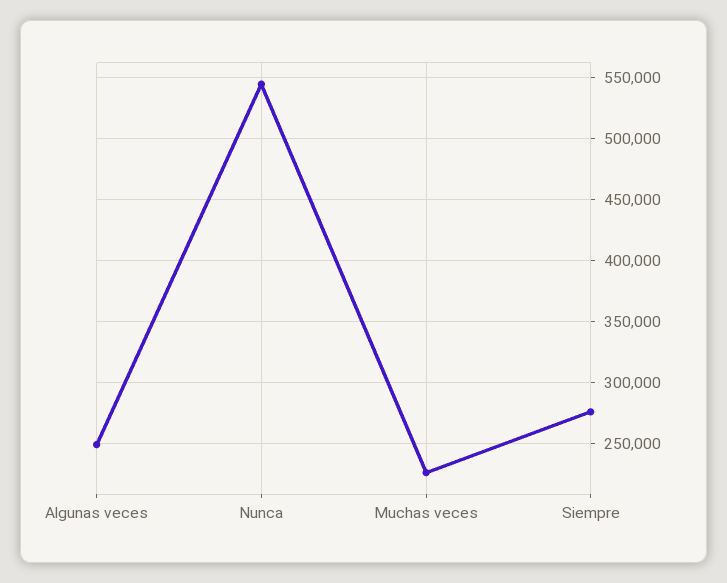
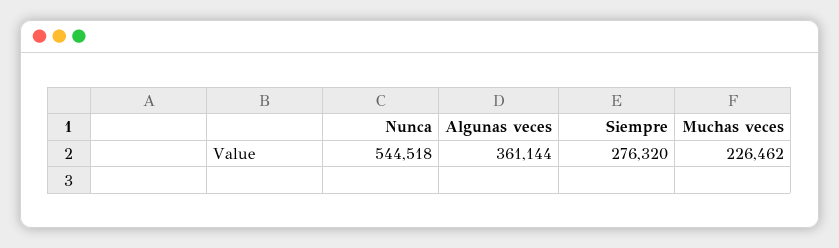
  {
-   "Algunas veces": 250000,
+   "Algunas veces": 361144,
    "Nunca": 544518,
    "Muchas veces": 226462,
    "Siempre": 276320
  }

